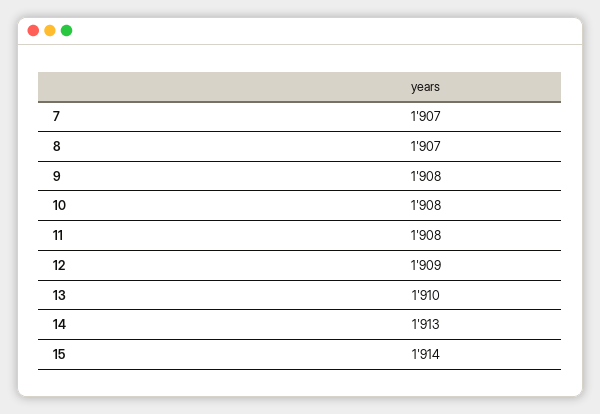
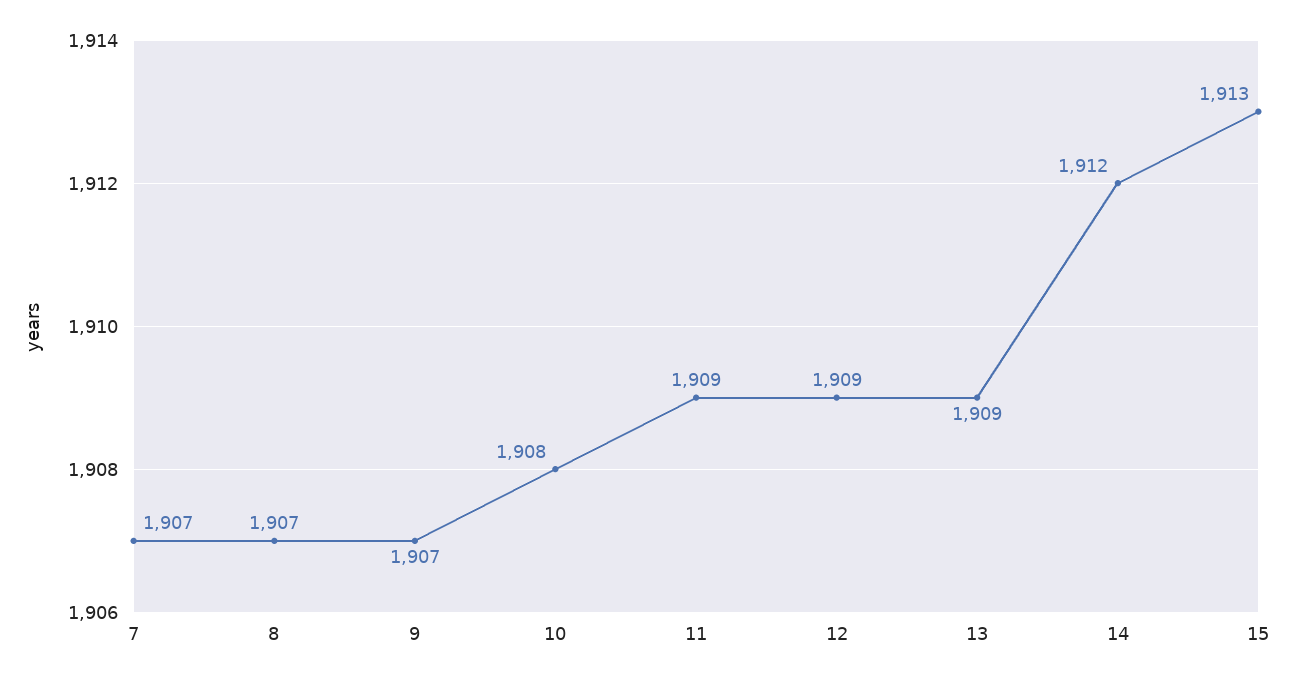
  {
    "7": 1907,
    "8": 1907,
-   "9": 1908,
+   "9": 1907,
    "10": 1908,
-   "11": 1908,
+   "11": 1909,
    "12": 1909,
-   "13": 1910,
+   "13": 1909,
-   "14": 1913,
+   "14": 1912,
-   "15": 1914
+   "15": 1913
  }

